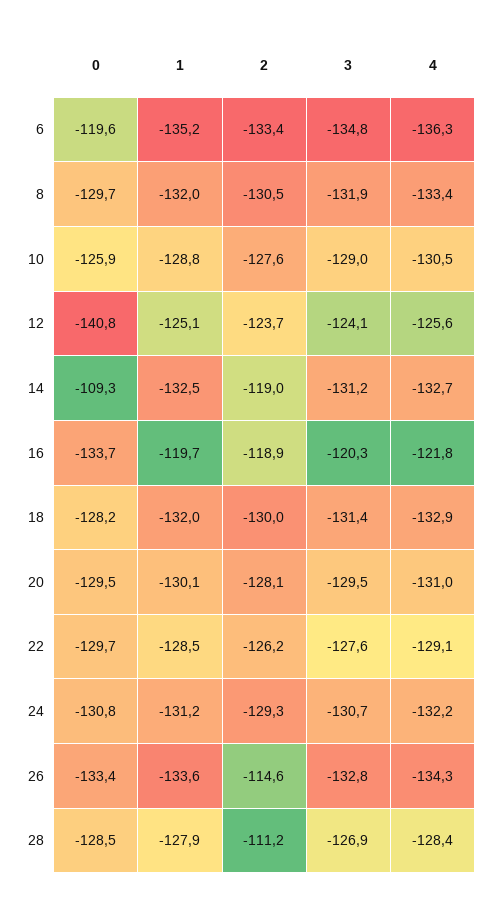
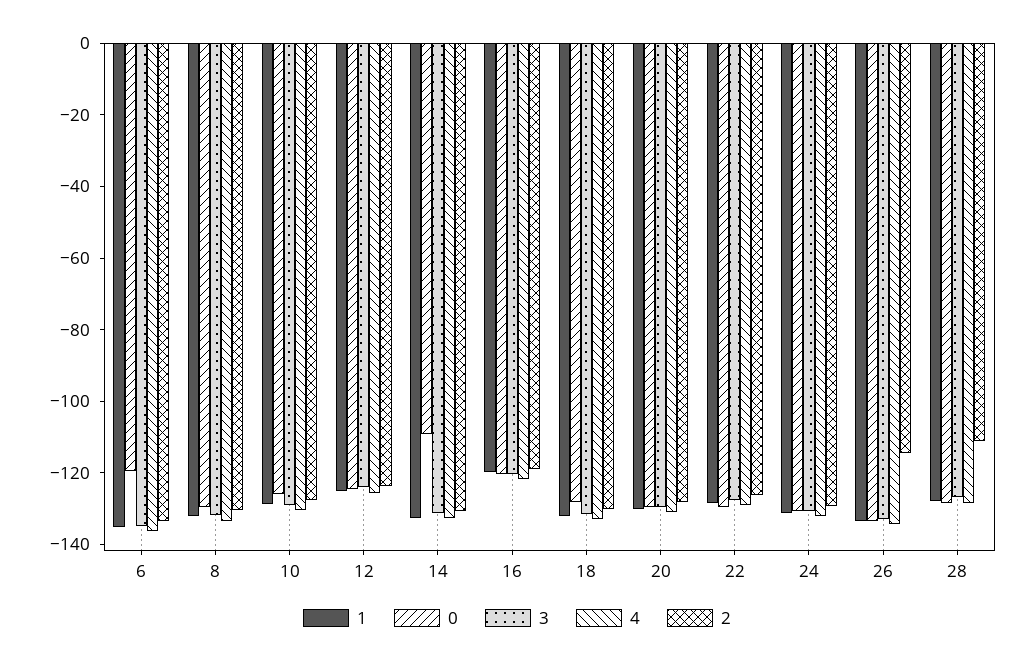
  {
    "0": {
      "6": -119.6,
      "8": -129.7,
      "10": -125.9,
-     "12": -140.8,
+     "12": -125,
      "14": -109.3,
-     "16": -133.7,
+     "16": -120,
      "18": -128.2,
      "20": -129.5,
      "22": -129.7,
      "24": -130.8,
      "26": -133.4,
      "28": -128.5
    },
    "1": {
      "6": -135.2,
      "8": -132,
      "10": -128.8,
      "12": -125.1,
      "14": -132.5,
      "16": -119.7,
      "18": -132,
      "20": -130.1,
      "22": -128.5,
      "24": -131.2,
      "26": -133.6,
      "28": -127.9
    },
    "2": {
      "6": -133.4,
      "8": -130.5,
      "10": -127.6,
      "12": -123.7,
-     "14": -119,
+     "14": -130,
      "16": -118.9,
      "18": -130,
      "20": -128.1,
      "22": -126.2,
      "24": -129.3,
      "26": -114.6,
      "28": -111.2
    },
    "3": {
      "6": -134.8,
      "8": -131.9,
      "10": -129,
      "12": -124.1,
      "14": -131.2,
      "16": -120.3,
      "18": -131.4,
      "20": -129.5,
      "22": -127.6,
      "24": -130.7,
      "26": -132.8,
      "28": -126.9
    },
    "4": {
      "6": -136.3,
      "8": -133.4,
      "10": -130.5,
      "12": -125.6,
      "14": -132.7,
      "16": -121.8,
      "18": -132.9,
      "20": -131,
      "22": -129.1,
      "24": -132.2,
      "26": -134.3,
      "28": -128.4
    }
  }

